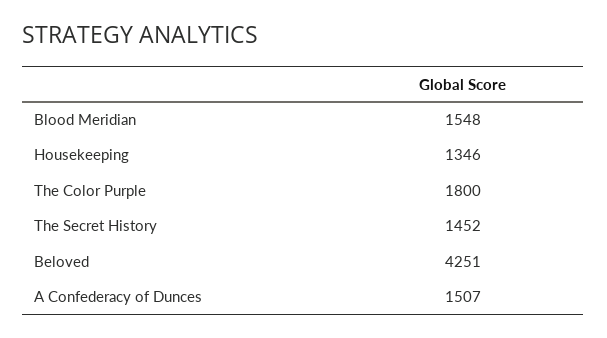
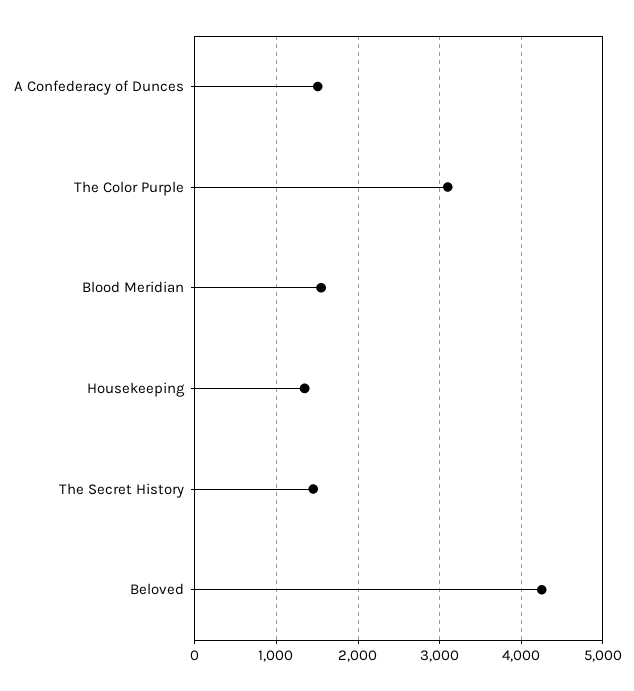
  {
    "Blood Meridian": 1548,
    "Housekeeping": 1346,
-   "The Color Purple": 1800,
+   "The Color Purple": 3100,
    "The Secret History": 1452,
    "Beloved": 4251,
    "A Confederacy of Dunces": 1507
  }

